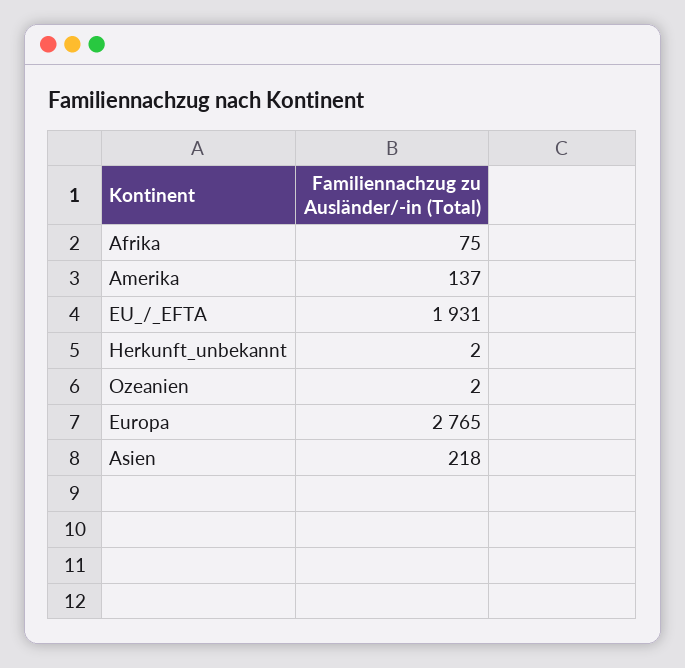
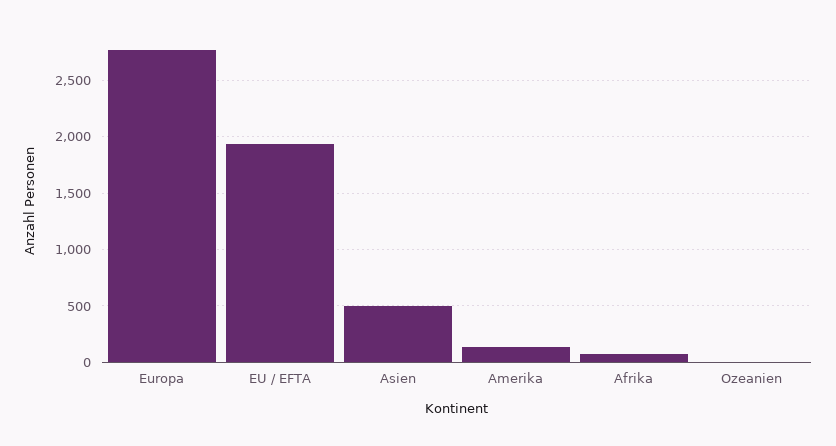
  {
    "Afrika": 75,
    "Amerika": 137,
    "EU_/_EFTA": 1931,
-   "Herkunft_unbekannt": 2,
    "Ozeanien": 2,
    "Europa": 2765,
-   "Asien": 218
+   "Asien": 500
  }

